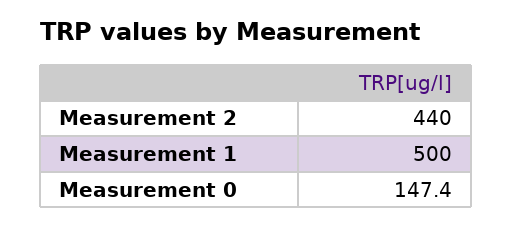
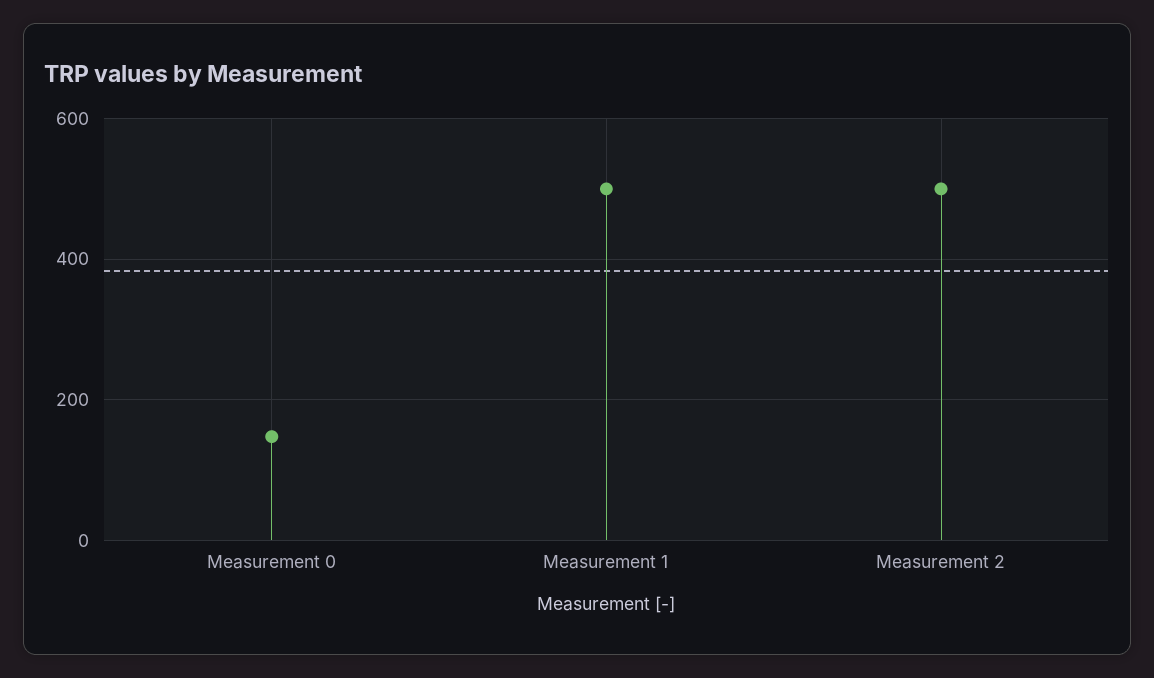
  {
-   "Measurement 2": 440,
+   "Measurement 2": 500,
    "Measurement 1": 500,
    "Measurement 0": 147.4
  }

